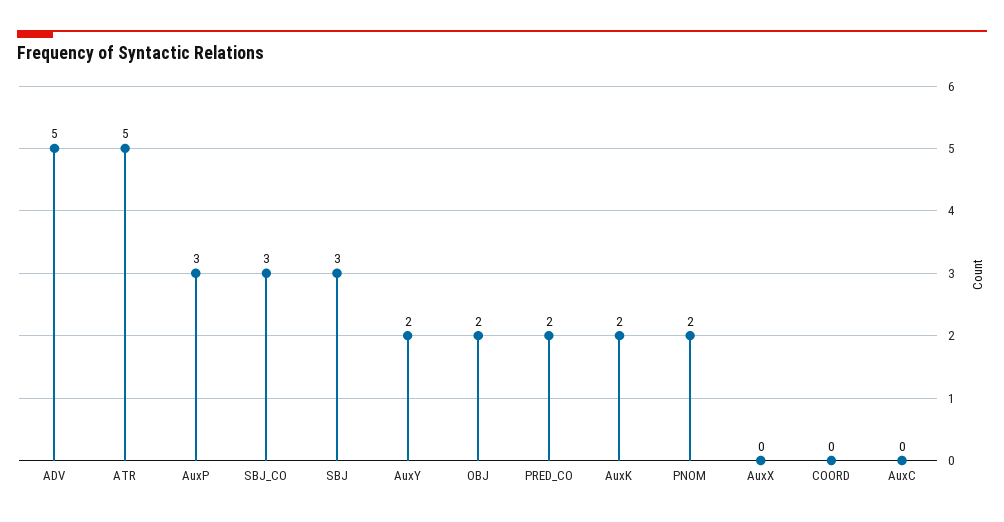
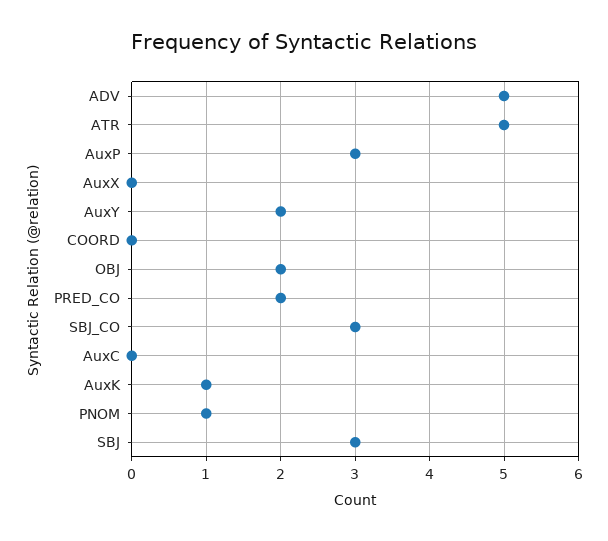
  {
    "ADV": 5,
    "ATR": 5,
    "AuxP": 3,
    "SBJ_CO": 3,
    "SBJ": 3,
    "AuxY": 2,
    "OBJ": 2,
    "PRED_CO": 2,
-   "AuxK": 2,
+   "AuxK": 1,
-   "PNOM": 2,
+   "PNOM": 1,
    "AuxX": 0,
    "COORD": 0,
    "AuxC": 0
  }

